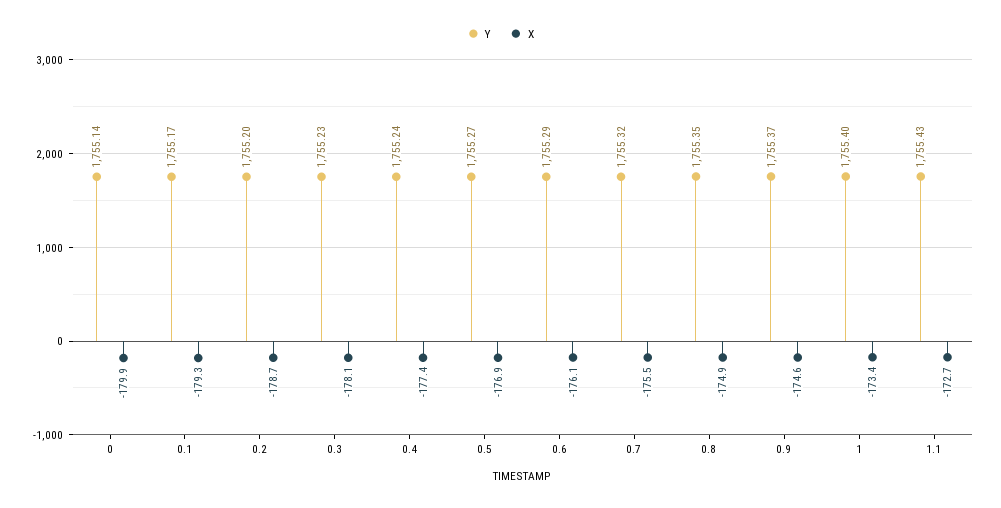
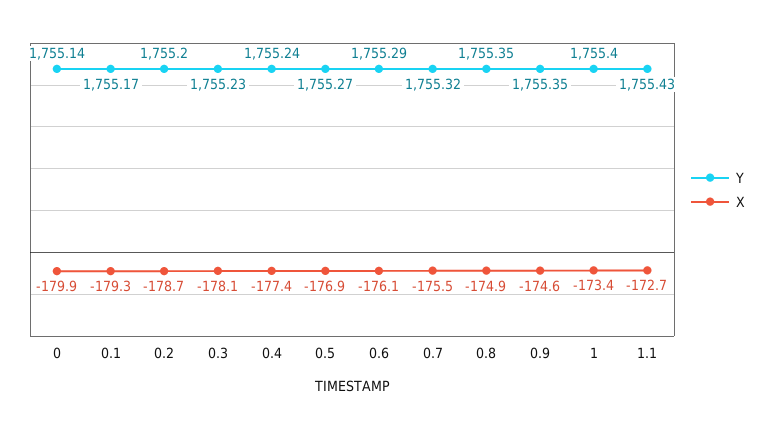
  {
    "Y": {
      "0": 1755.14,
      "0.1": 1755.17,
      "0.2": 1755.2,
      "0.3": 1755.23,
      "0.4": 1755.24,
      "0.5": 1755.27,
      "0.6": 1755.29,
      "0.7": 1755.32,
      "0.8": 1755.35,
-     "0.9": 1755.37,
+     "0.9": 1755.35,
      "1": 1755.4,
      "1.1": 1755.43
    },
    "X": {
      "0": -179.9,
      "0.1": -179.3,
      "0.2": -178.7,
      "0.3": -178.1,
      "0.4": -177.4,
      "0.5": -176.9,
      "0.6": -176.1,
      "0.7": -175.5,
      "0.8": -174.9,
      "0.9": -174.6,
      "1": -173.4,
      "1.1": -172.7
    }
  }

